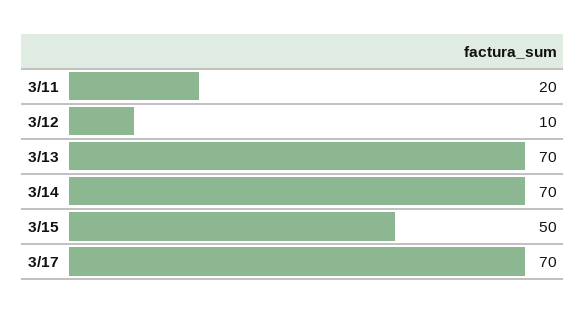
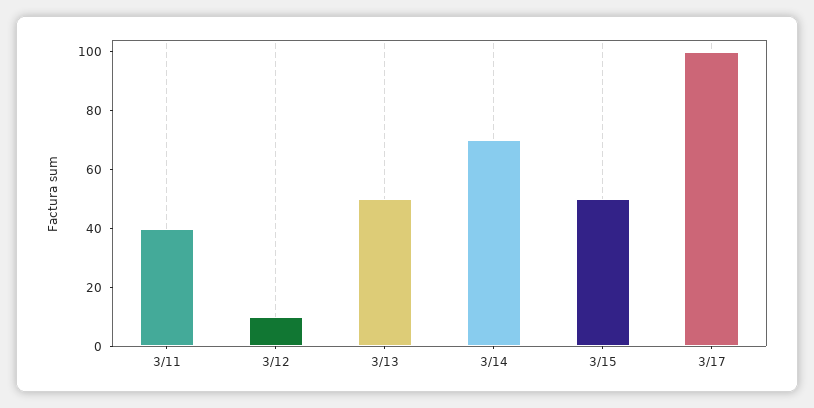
  {
-   "3/11": 20,
+   "3/11": 40,
    "3/12": 10,
-   "3/13": 70,
+   "3/13": 50,
    "3/14": 70,
    "3/15": 50,
-   "3/17": 70
+   "3/17": 100
  }

